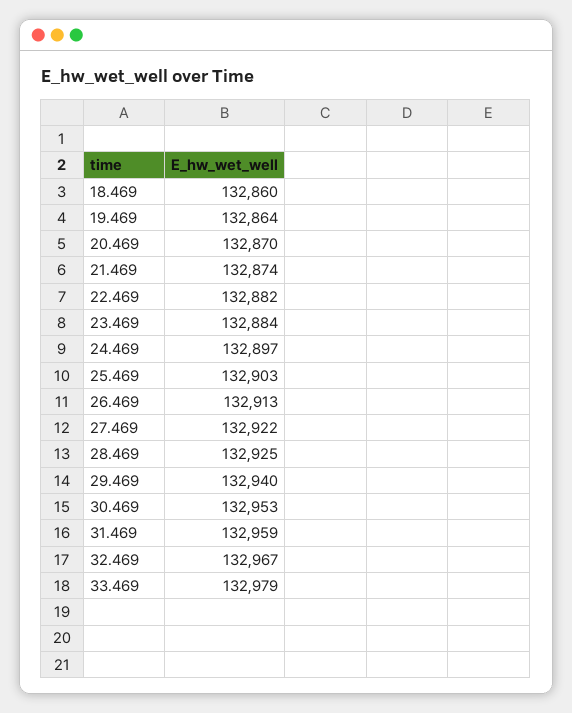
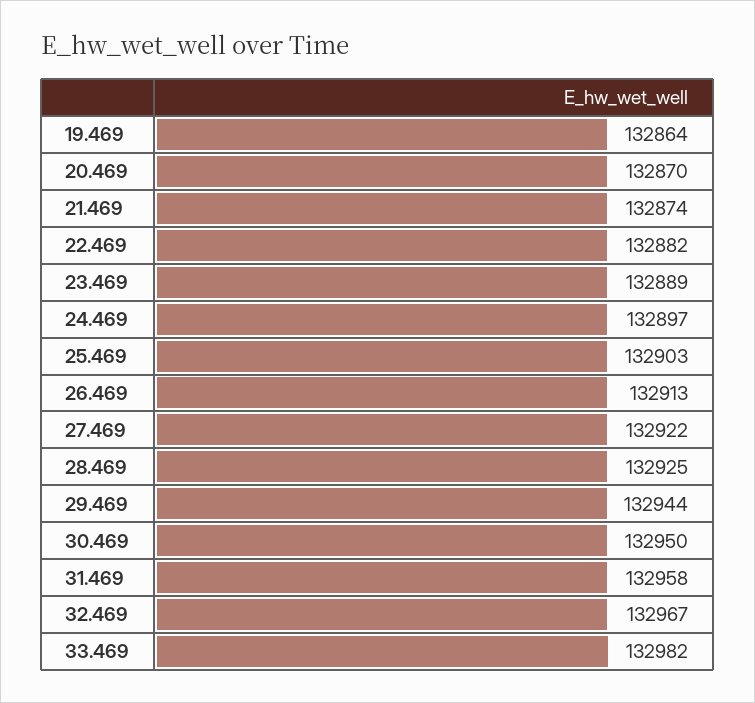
  {
-   "18.469": 132860,
    "19.469": 132864,
    "20.469": 132870,
    "21.469": 132874,
    "22.469": 132882,
-   "23.469": 132884,
+   "23.469": 132889,
    "24.469": 132897,
    "25.469": 132903,
    "26.469": 132913,
    "27.469": 132922,
    "28.469": 132925,
-   "29.469": 132940,
+   "29.469": 132944,
-   "30.469": 132953,
+   "30.469": 132950,
-   "31.469": 132959,
+   "31.469": 132958,
    "32.469": 132967,
-   "33.469": 132979
+   "33.469": 132982
  }

